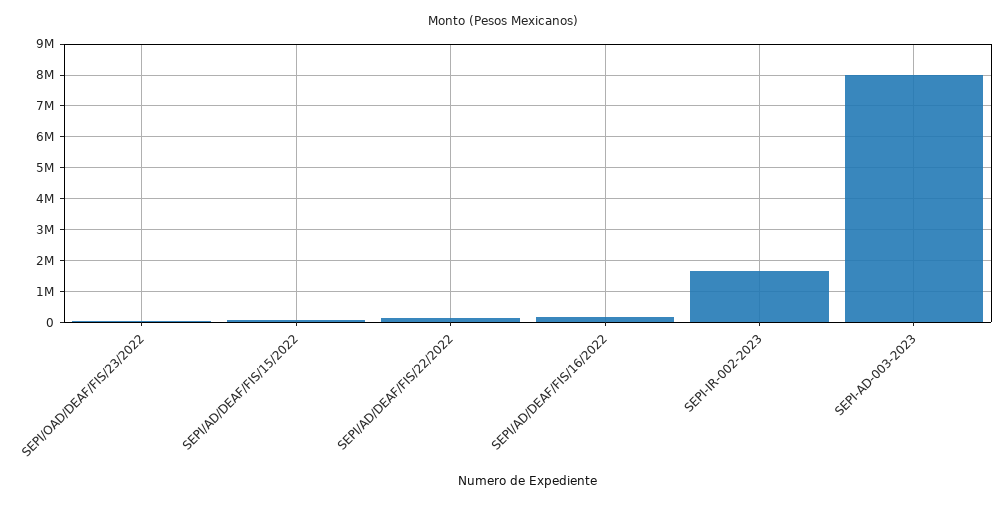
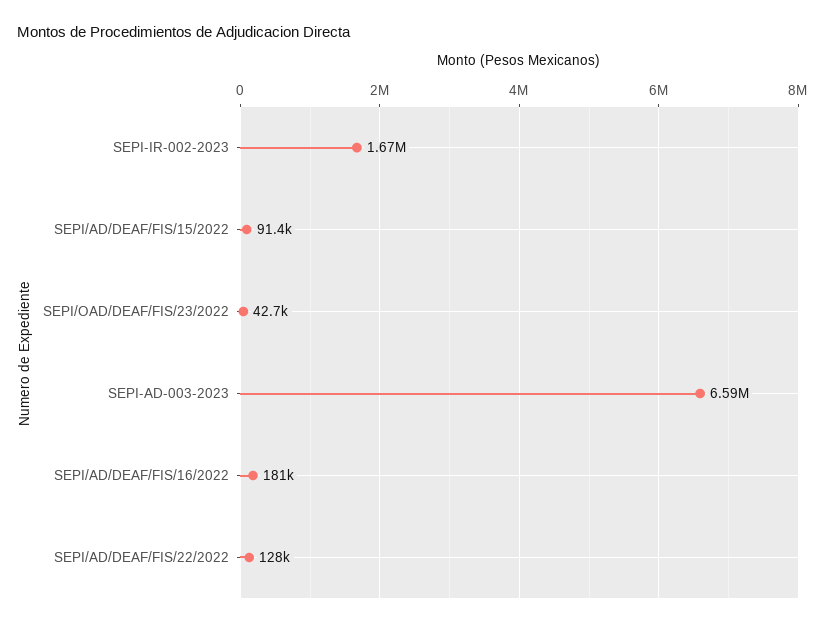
  {
    "SEPI/OAD/DEAF/FIS/23/2022": 42700,
    "SEPI/AD/DEAF/FIS/15/2022": 91400,
    "SEPI/AD/DEAF/FIS/22/2022": 128000,
    "SEPI/AD/DEAF/FIS/16/2022": 181000,
    "SEPI-IR-002-2023": 1670000,
-   "SEPI-AD-003-2023": 8000000
+   "SEPI-AD-003-2023": 6590000
  }

